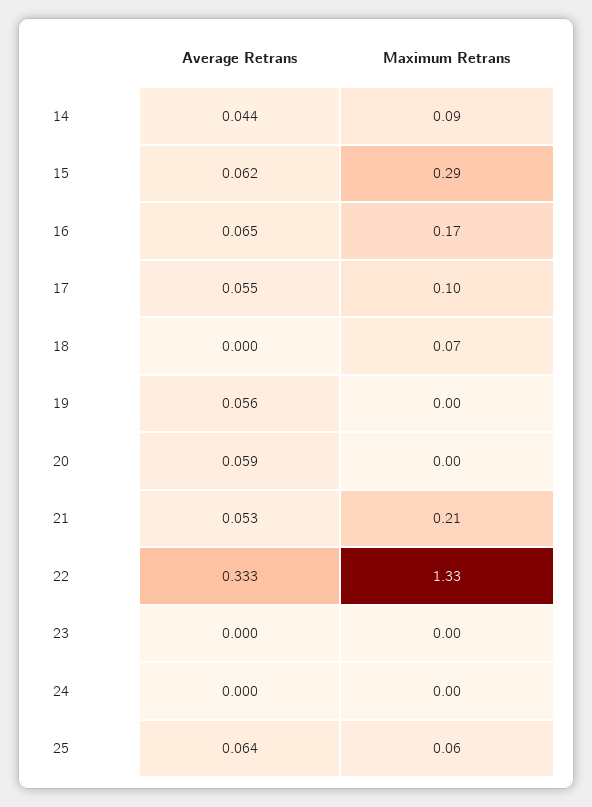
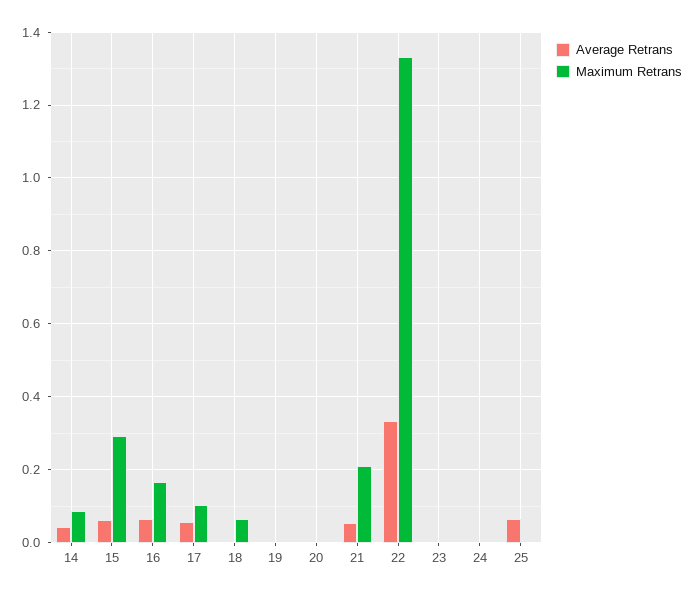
  {
    "Average Retrans": {
      "14": 0.044,
      "15": 0.062,
      "16": 0.065,
      "17": 0.055,
      "18": 0,
-     "19": 0.056,
+     "19": 0,
-     "20": 0.059,
+     "20": 0,
      "21": 0.053,
      "22": 0.333,
      "23": 0,
      "24": 0,
      "25": 0.064
    },
    "Maximum Retrans": {
      "14": 0.09,
      "15": 0.29,
      "16": 0.17,
      "17": 0.1,
      "18": 0.07,
      "19": 0,
      "20": 0,
      "21": 0.21,
      "22": 1.33,
      "23": 0,
      "24": 0,
-     "25": 0.06
+     "25": 0
    }
  }

